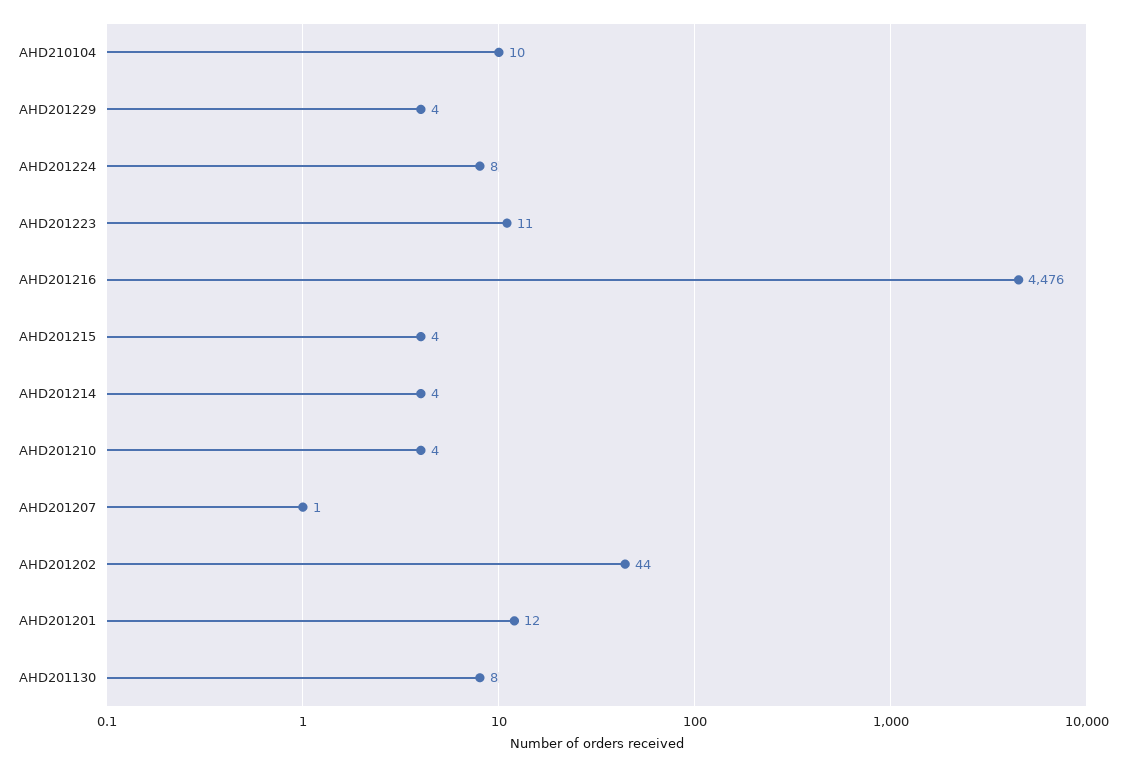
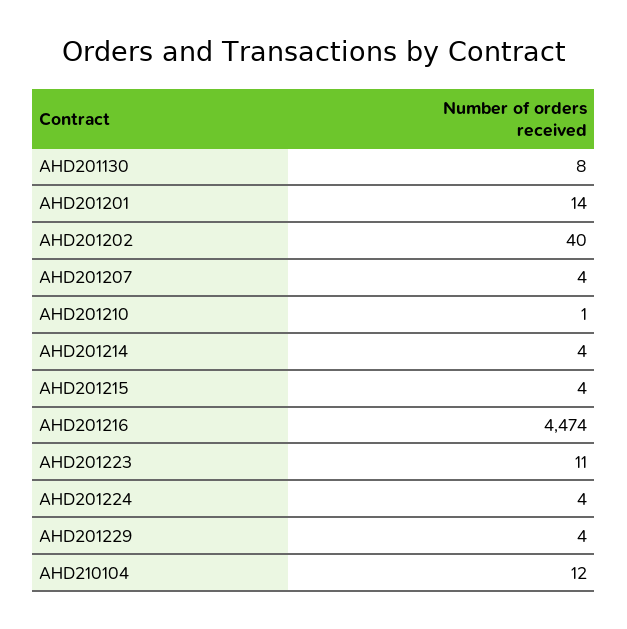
  {
-   "AHD210104": 10,
+   "AHD210104": 12,
    "AHD201229": 4,
-   "AHD201224": 8,
+   "AHD201224": 4,
    "AHD201223": 11,
-   "AHD201216": 4476,
+   "AHD201216": 4474,
    "AHD201215": 4,
    "AHD201214": 4,
-   "AHD201210": 4,
+   "AHD201210": 1,
-   "AHD201207": 1,
+   "AHD201207": 4,
-   "AHD201202": 44,
+   "AHD201202": 40,
-   "AHD201201": 12,
+   "AHD201201": 14,
    "AHD201130": 8
  }

